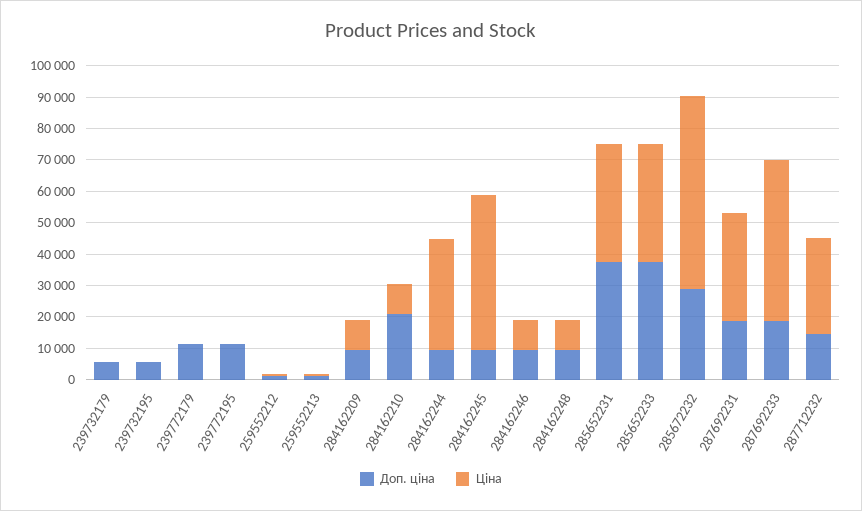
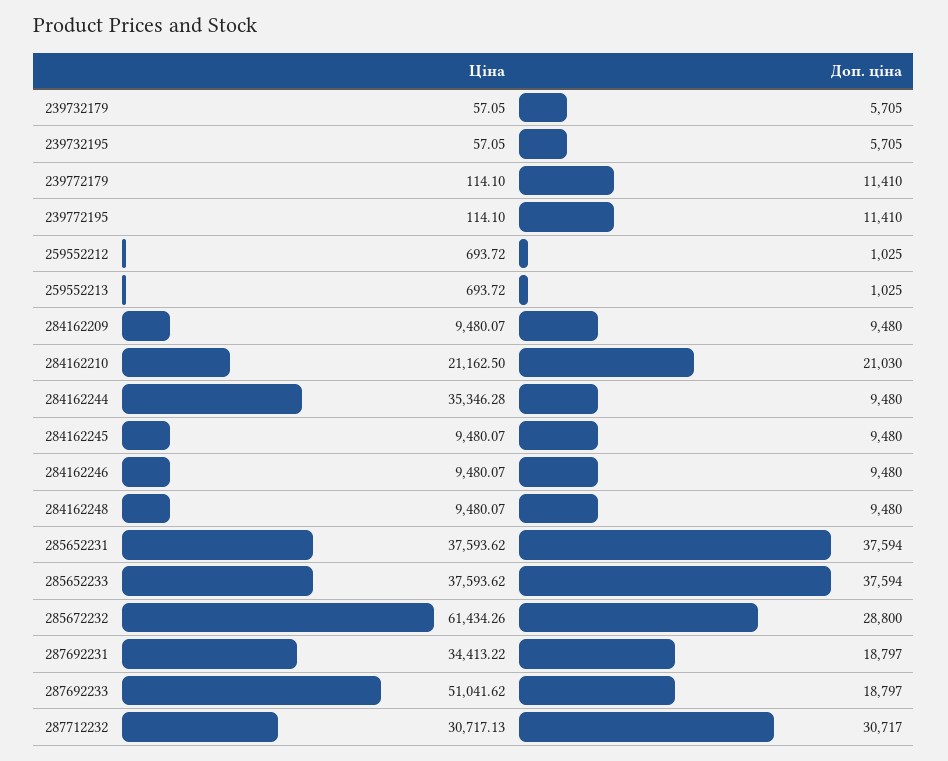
  {
    "Доп. ціна": {
      "239732179": 5705,
      "239732195": 5705,
      "239772179": 11410,
      "239772195": 11410,
      "259552212": 1025,
      "259552213": 1025,
      "284162209": 9480,
      "284162210": 21030,
      "284162244": 9480,
      "284162245": 9480,
      "284162246": 9480,
      "284162248": 9480,
      "285652231": 37594,
      "285652233": 37594,
      "285672232": 28800,
      "287692231": 18797,
      "287692233": 18797,
-     "287712232": 15000
+     "287712232": 30717
    },
    "Ціна": {
      "239732179": 57.05,
      "239732195": 57.05,
      "239772179": 114.1,
      "239772195": 114.1,
      "259552212": 693.72,
      "259552213": 693.72,
      "284162209": 9480.07,
-     "284162210": 10000,
+     "284162210": 21162.5,
      "284162244": 35346.28,
-     "284162245": 50000,
+     "284162245": 9480.07,
      "284162246": 9480.07,
      "284162248": 9480.07,
      "285652231": 37593.62,
      "285652233": 37593.62,
      "285672232": 61434.26,
      "287692231": 34413.22,
      "287692233": 51041.62,
      "287712232": 30717.13
    }
  }

